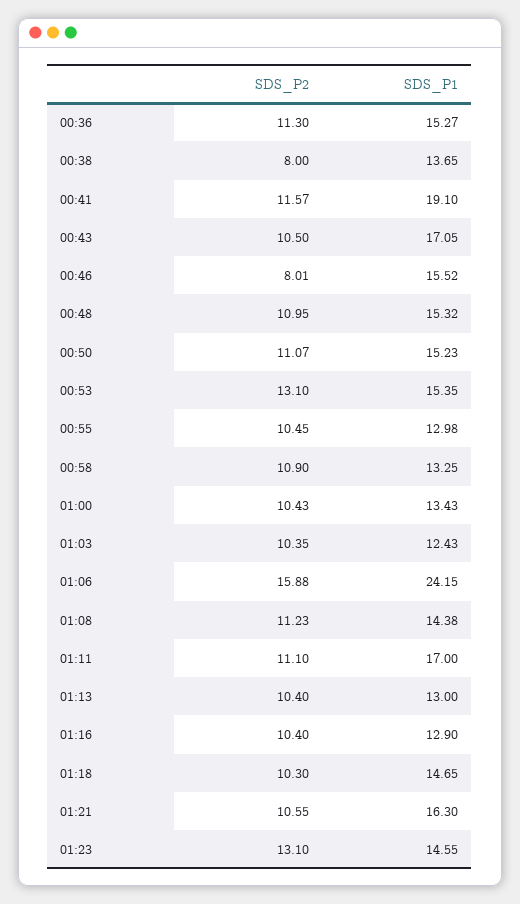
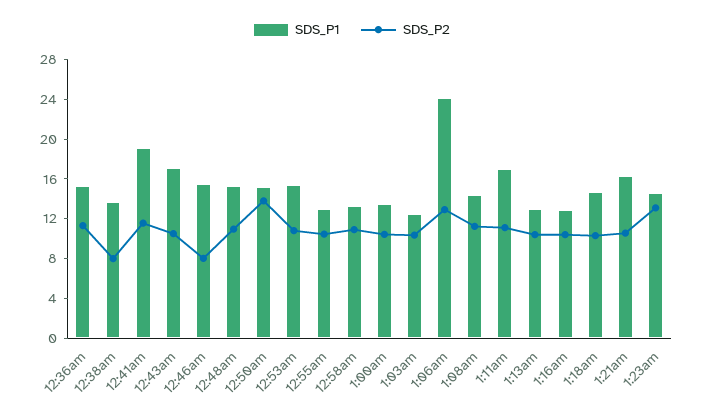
  {
    "SDS_P2": {
      "00:36": 11.3,
      "00:38": 8,
      "00:41": 11.57,
      "00:43": 10.5,
      "00:46": 8.01,
      "00:48": 10.95,
-     "00:50": 11.07,
+     "00:50": 14,
-     "00:53": 13.1,
+     "00:53": 11,
      "00:55": 10.45,
      "00:58": 10.9,
      "01:00": 10.43,
      "01:03": 10.35,
-     "01:06": 15.88,
+     "01:06": 13,
      "01:08": 11.23,
      "01:11": 11.1,
      "01:13": 10.4,
      "01:16": 10.4,
      "01:18": 10.3,
      "01:21": 10.55,
      "01:23": 13.1
    },
    "SDS_P1": {
      "00:36": 15.27,
      "00:38": 13.65,
      "00:41": 19.1,
      "00:43": 17.05,
      "00:46": 15.52,
      "00:48": 15.32,
      "00:50": 15.23,
      "00:53": 15.35,
      "00:55": 12.98,
      "00:58": 13.25,
      "01:00": 13.43,
      "01:03": 12.43,
      "01:06": 24.15,
      "01:08": 14.38,
      "01:11": 17,
      "01:13": 13,
      "01:16": 12.9,
      "01:18": 14.65,
      "01:21": 16.3,
      "01:23": 14.55
    }
  }

